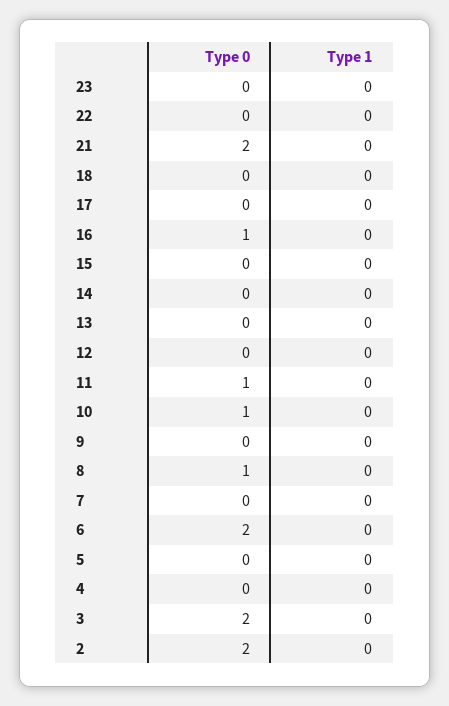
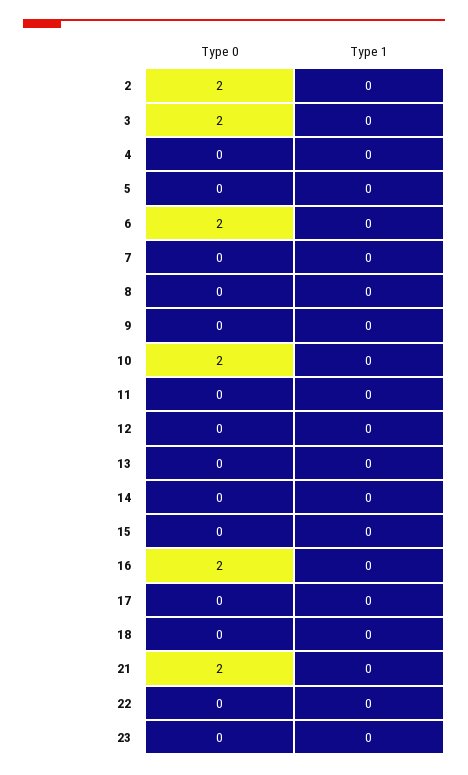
  {
    "Type 0": {
      "23": 0,
      "22": 0,
      "21": 2,
      "18": 0,
      "17": 0,
-     "16": 1,
+     "16": 2,
      "15": 0,
      "14": 0,
      "13": 0,
      "12": 0,
-     "11": 1,
+     "11": 0,
-     "10": 1,
+     "10": 2,
      "9": 0,
-     "8": 1,
+     "8": 0,
      "7": 0,
      "6": 2,
      "5": 0,
      "4": 0,
      "3": 2,
      "2": 2
    },
    "Type 1": {
      "23": 0,
      "22": 0,
      "21": 0,
      "18": 0,
      "17": 0,
      "16": 0,
      "15": 0,
      "14": 0,
      "13": 0,
      "12": 0,
      "11": 0,
      "10": 0,
      "9": 0,
      "8": 0,
      "7": 0,
      "6": 0,
      "5": 0,
      "4": 0,
      "3": 0,
      "2": 0
    }
  }

